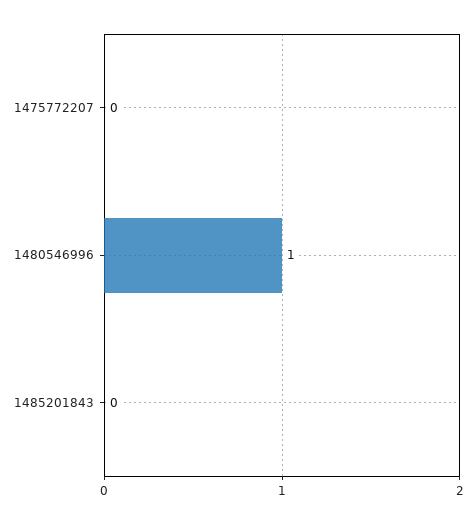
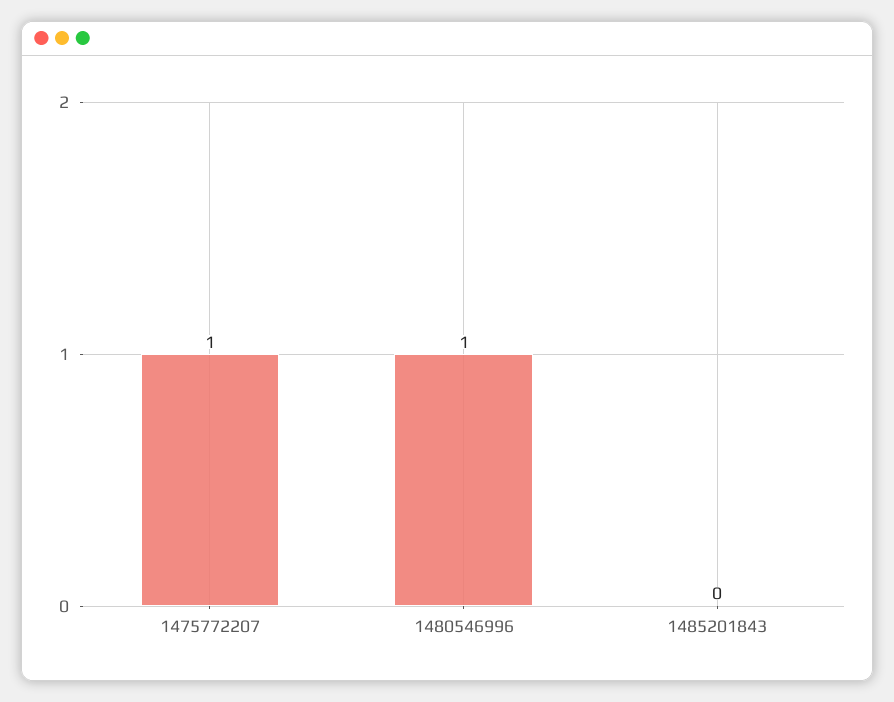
  {
-   "1475772207": 0,
+   "1475772207": 1,
    "1480546996": 1,
    "1485201843": 0
  }

